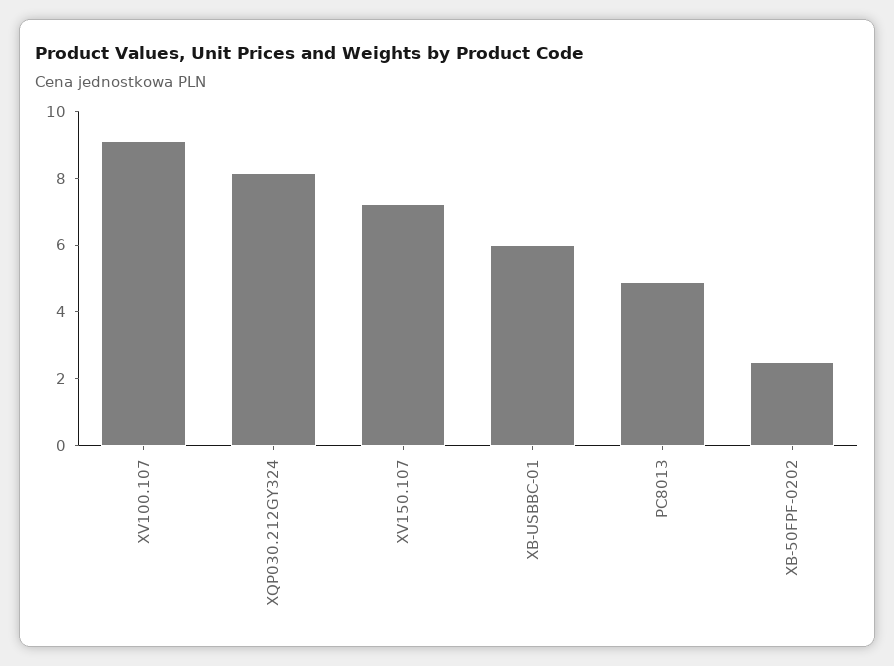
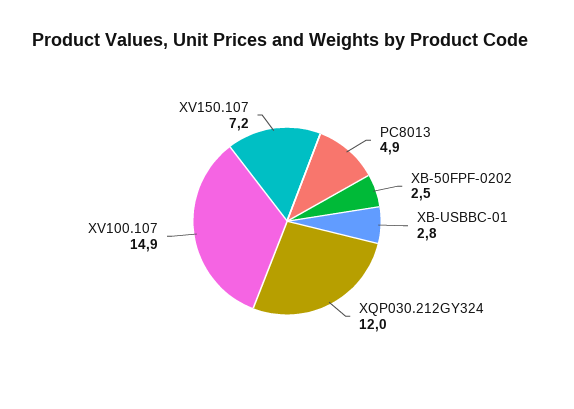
  {
-   "XV100.107": 9,
+   "XV100.107": 14.9,
-   "XQP030.212GY324": 8,
+   "XQP030.212GY324": 12,
    "XV150.107": 7.2,
-   "XB-USBBC-01": 6,
+   "XB-USBBC-01": 2.8,
    "PC8013": 4.9,
    "XB-50FPF-0202": 2.5
  }

